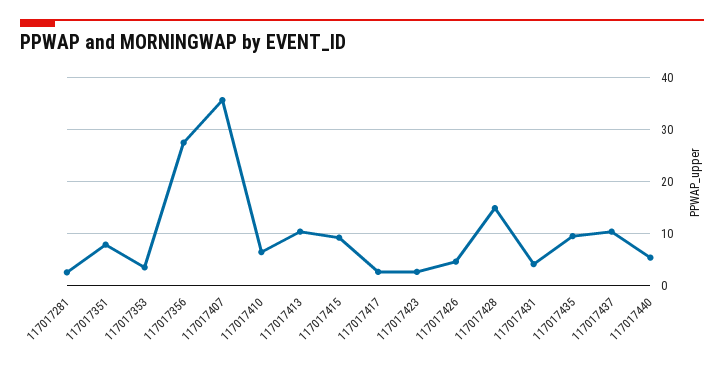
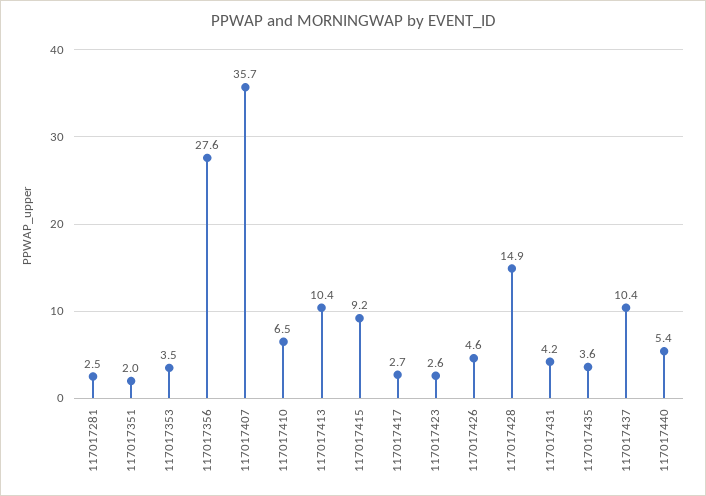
  {
    "117017281": 2.5,
-   "117017351": 8,
+   "117017351": 2,
    "117017353": 3.5,
    "117017356": 27.6,
    "117017407": 35.7,
    "117017410": 6.5,
    "117017413": 10.4,
    "117017415": 9.2,
    "117017417": 2.7,
    "117017423": 2.6,
    "117017426": 4.6,
    "117017428": 14.9,
    "117017431": 4.2,
-   "117017435": 10,
+   "117017435": 3.6,
    "117017437": 10.4,
    "117017440": 5.4
  }

